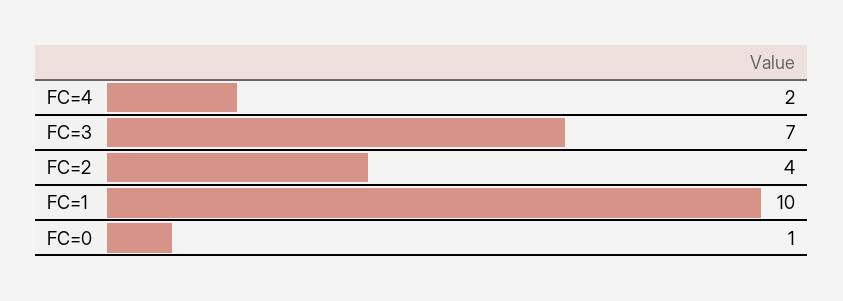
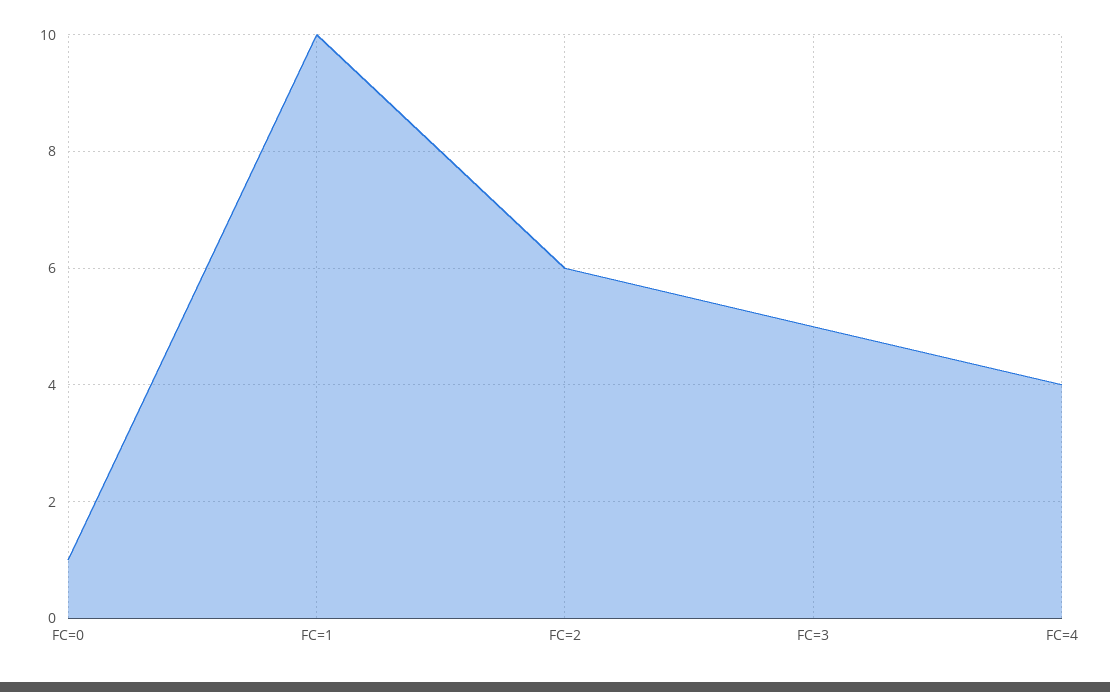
  {
-   "FC=4": 2,
+   "FC=4": 4,
-   "FC=3": 7,
+   "FC=3": 5,
-   "FC=2": 4,
+   "FC=2": 6,
    "FC=1": 10,
    "FC=0": 1
  }

